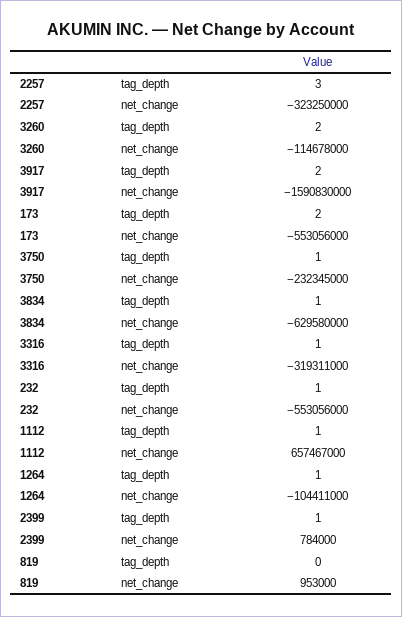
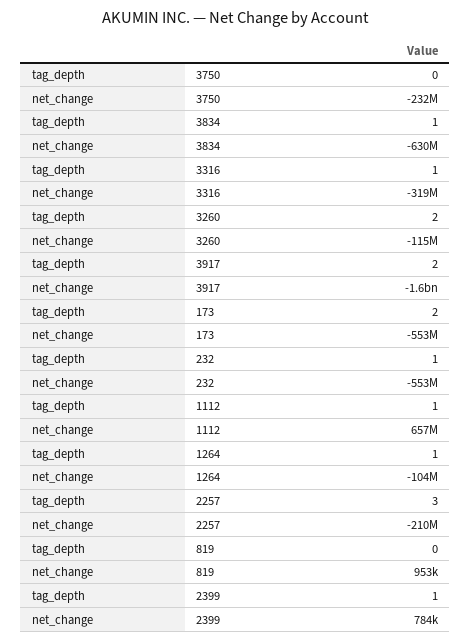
  {
    "2257": {
      "tag_depth": 3,
-     "net_change": -323250000
+     "net_change": -210000000
    },
    "3260": {
      "tag_depth": 2,
      "net_change": -114678000
    },
    "3917": {
      "tag_depth": 2,
      "net_change": -1590830000
    },
    "173": {
      "tag_depth": 2,
      "net_change": -553056000
    },
    "3750": {
-     "tag_depth": 1,
+     "tag_depth": 0,
      "net_change": -232345000
    },
    "3834": {
      "tag_depth": 1,
      "net_change": -629580000
    },
    "3316": {
      "tag_depth": 1,
      "net_change": -319311000
    },
    "232": {
      "tag_depth": 1,
      "net_change": -553056000
    },
    "1112": {
      "tag_depth": 1,
      "net_change": 657467000
    },
    "1264": {
      "tag_depth": 1,
      "net_change": -104411000
    },
    "2399": {
      "tag_depth": 1,
      "net_change": 784000
    },
    "819": {
      "tag_depth": 0,
      "net_change": 953000
    }
  }

